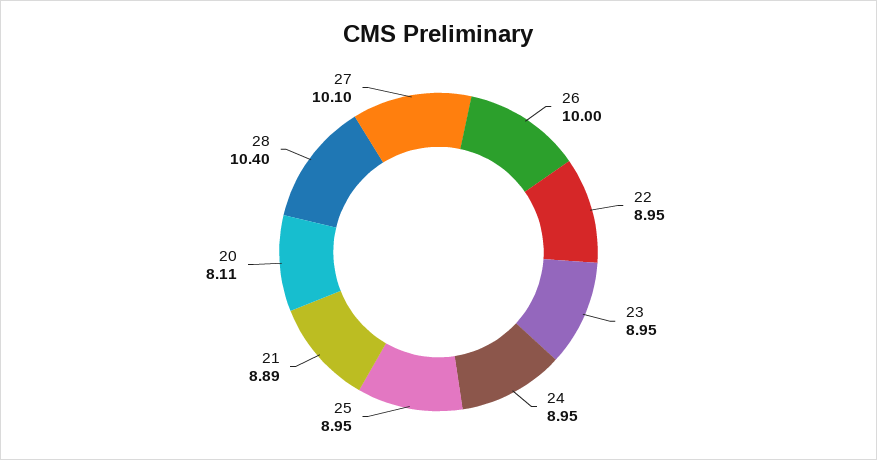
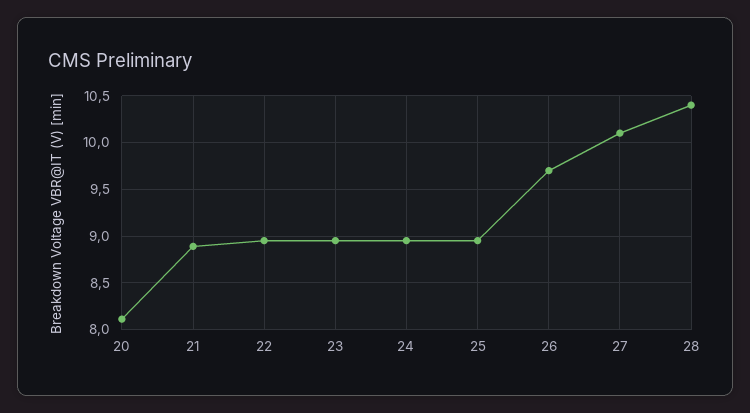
  {
-   "26": 10,
+   "26": 9.7,
    "22": 8.95,
    "23": 8.95,
    "24": 8.95,
    "25": 8.95,
    "21": 8.89,
    "20": 8.11,
    "28": 10.4,
    "27": 10.1
  }

